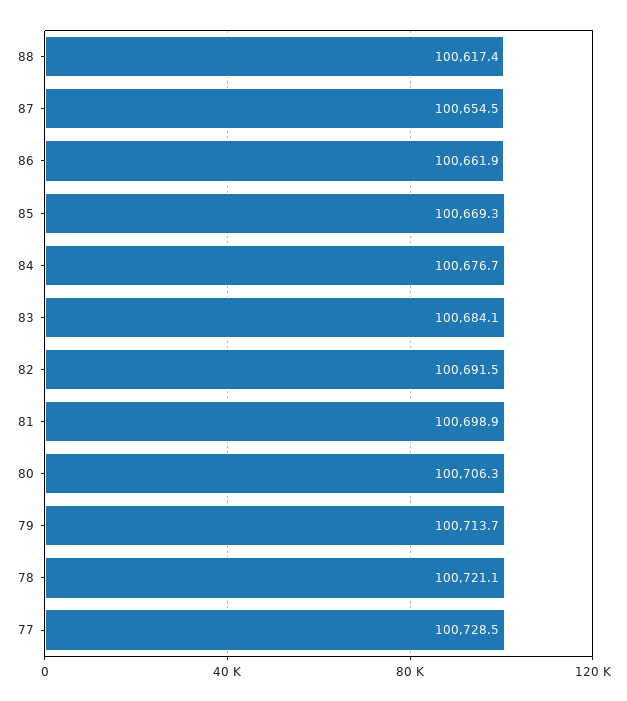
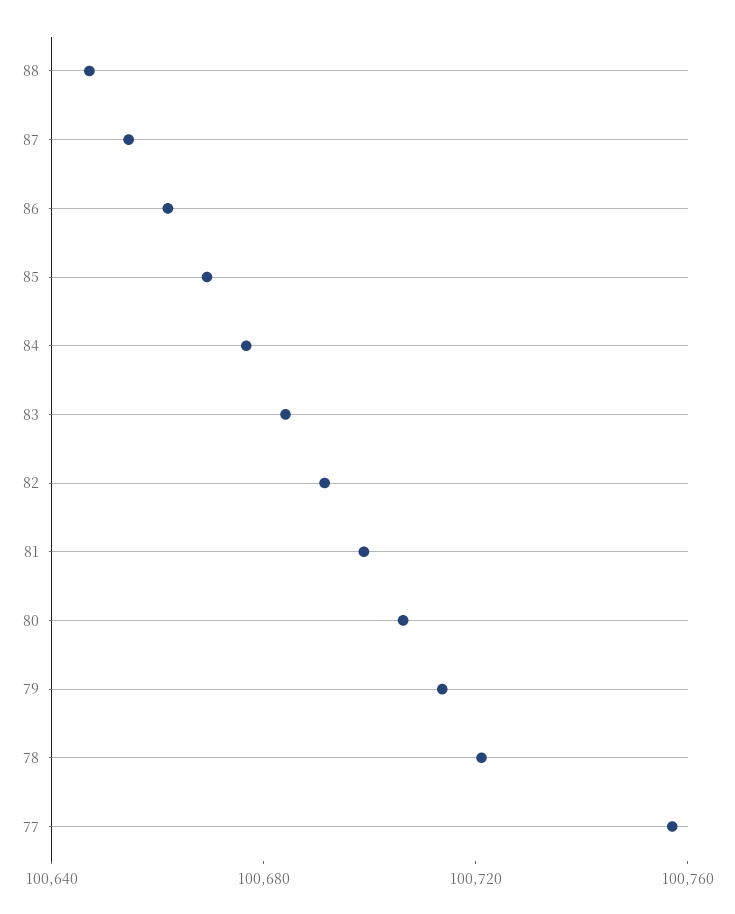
  {
-   "88": 100617.4,
+   "88": 100650,
    "87": 100654.5,
    "86": 100661.9,
    "85": 100669.3,
    "84": 100676.7,
    "83": 100684.1,
    "82": 100691.5,
    "81": 100698.9,
    "80": 100706.3,
    "79": 100713.7,
    "78": 100721.1,
-   "77": 100728.5
+   "77": 100760
  }

